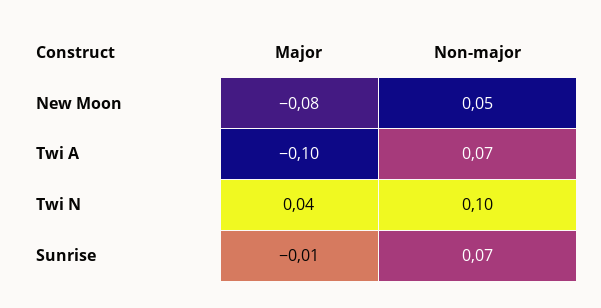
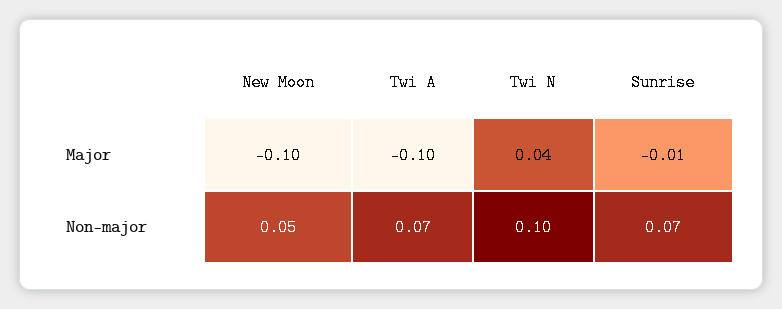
  {
    "Major": {
-     "New Moon": -0.08,
+     "New Moon": -0.1,
      "Twi A": -0.1,
      "Twi N": 0.04,
      "Sunrise": -0.01
    },
    "Non-major": {
      "New Moon": 0.05,
      "Twi A": 0.07,
      "Twi N": 0.1,
      "Sunrise": 0.07
    }
  }

